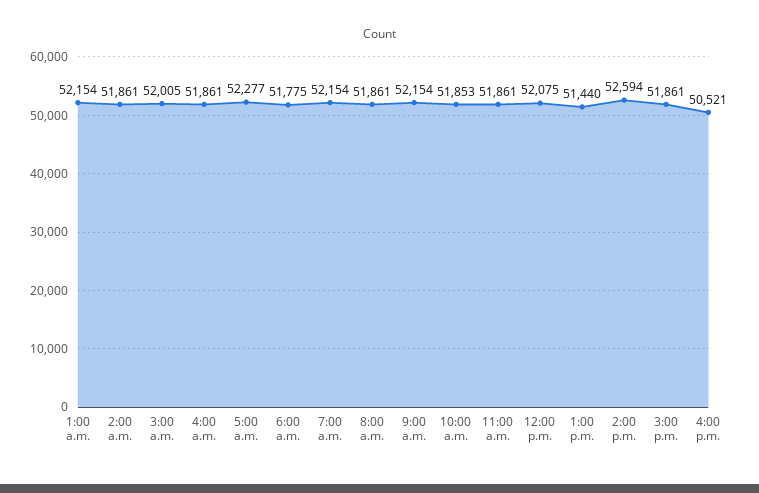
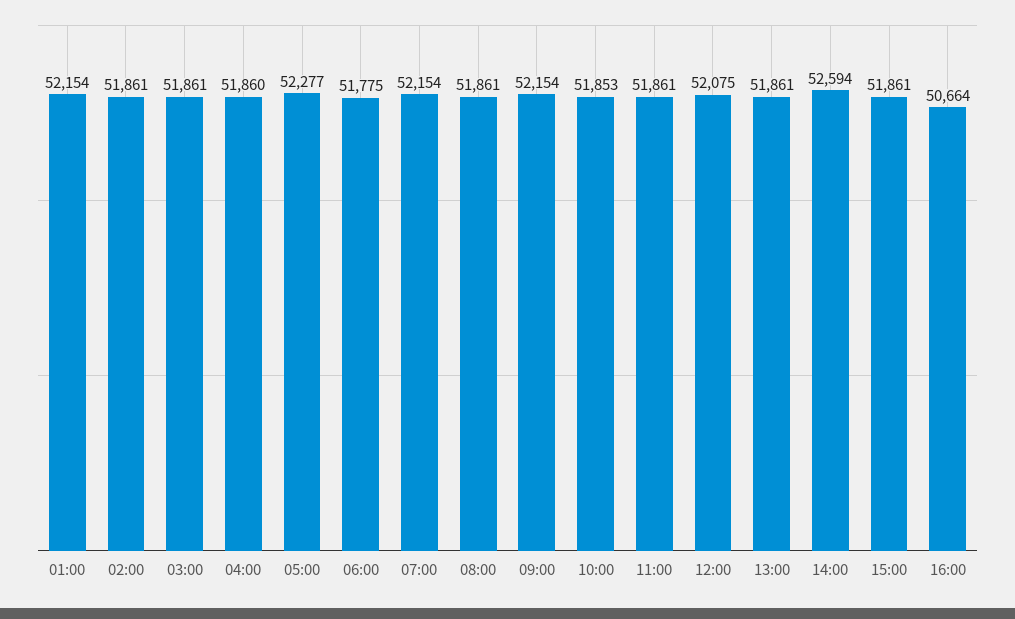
  {
    "1:00 a.m.": 52154,
    "2:00 a.m.": 51861,
-   "3:00 a.m.": 52005,
+   "3:00 a.m.": 51861,
-   "4:00 a.m.": 51861,
+   "4:00 a.m.": 51860,
    "5:00 a.m.": 52277,
    "6:00 a.m.": 51775,
    "7:00 a.m.": 52154,
    "8:00 a.m.": 51861,
    "9:00 a.m.": 52154,
    "10:00 a.m.": 51853,
    "11:00 a.m.": 51861,
    "12:00 p.m.": 52075,
-   "1:00 p.m.": 51440,
+   "1:00 p.m.": 51861,
    "2:00 p.m.": 52594,
    "3:00 p.m.": 51861,
-   "4:00 p.m.": 50521
+   "4:00 p.m.": 50664
  }

